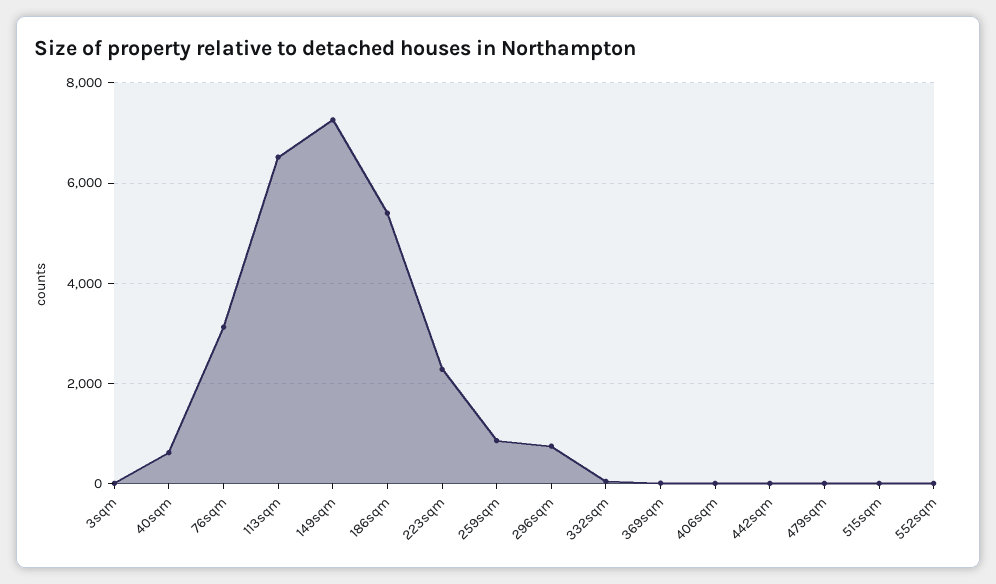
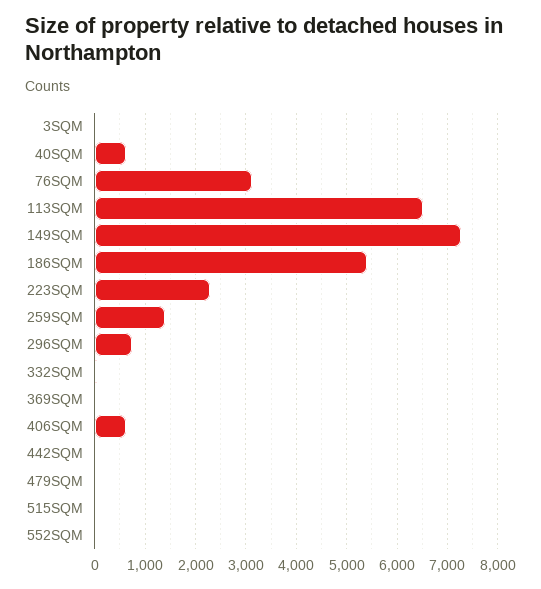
  {
    "3sqm": 0,
    "40sqm": 600,
    "76sqm": 3200,
    "113sqm": 6600,
    "149sqm": 7200,
    "186sqm": 5400,
    "223sqm": 2200,
-   "259sqm": 800,
+   "259sqm": 1400,
    "296sqm": 800,
    "332sqm": 0,
    "369sqm": 0,
-   "406sqm": 0,
+   "406sqm": 600,
    "442sqm": 0,
    "479sqm": 0,
    "515sqm": 0,
    "552sqm": 0
  }

